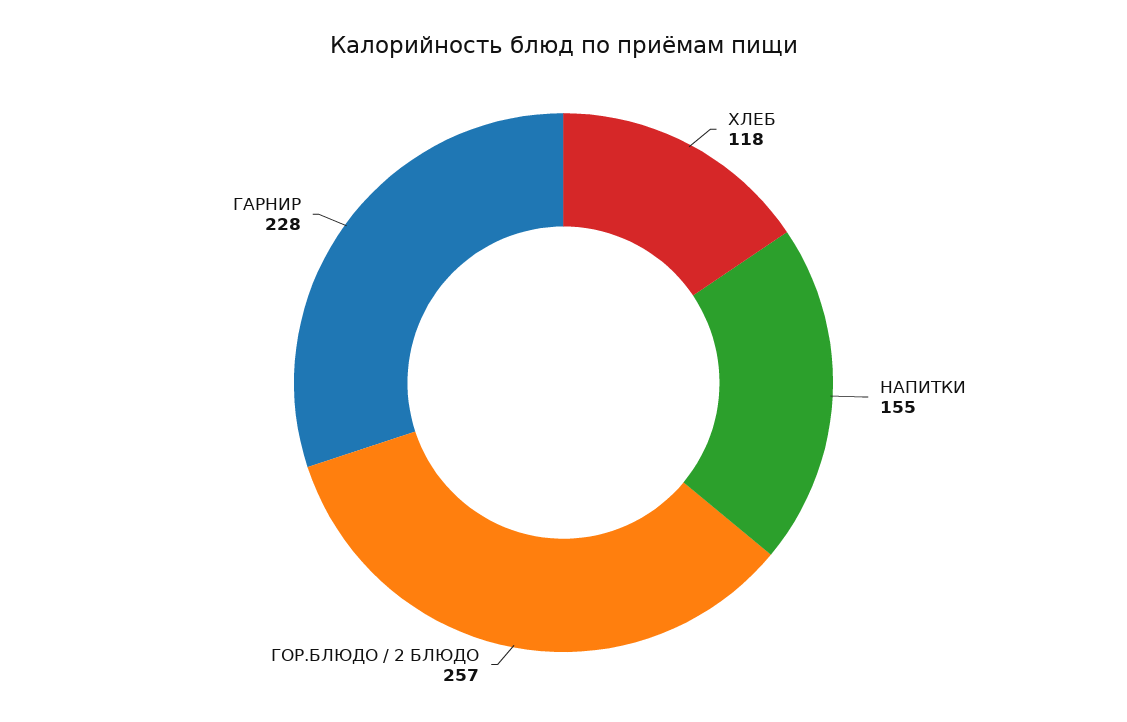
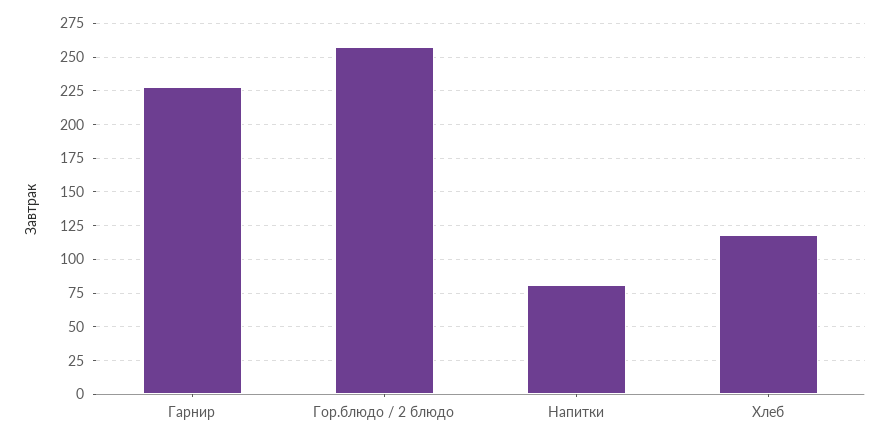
  {
    "ХЛЕБ": 118,
-   "НАПИТКИ": 155,
+   "НАПИТКИ": 80,
    "ГОР.БЛЮДО / 2 БЛЮДО": 257,
    "ГАРНИР": 228
  }

